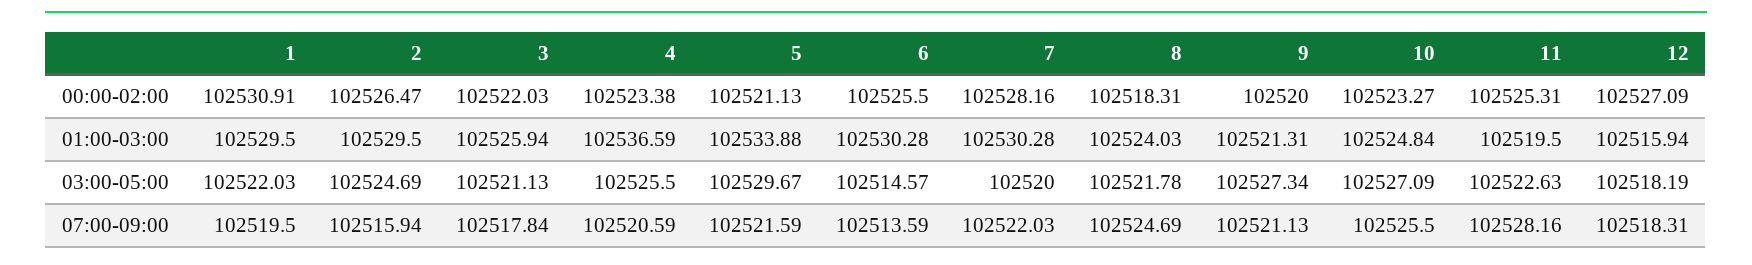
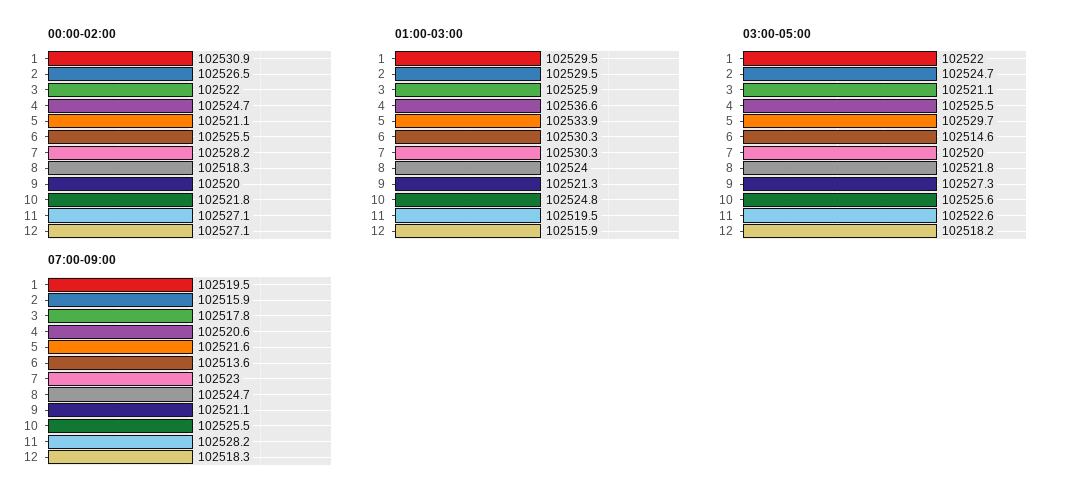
  {
    "00:00-02:00": {
      "1": 102530.91,
      "2": 102526.47,
      "3": 102522.03,
-     "4": 102523.38,
+     "4": 102524.7,
      "5": 102521.13,
      "6": 102525.5,
      "7": 102528.16,
      "8": 102518.31,
      "9": 102520,
-     "10": 102523.27,
+     "10": 102521.8,
-     "11": 102525.31,
+     "11": 102527.1,
      "12": 102527.09
    },
    "01:00-03:00": {
      "1": 102529.5,
      "2": 102529.5,
      "3": 102525.94,
      "4": 102536.59,
      "5": 102533.88,
      "6": 102530.28,
      "7": 102530.28,
      "8": 102524.03,
      "9": 102521.31,
      "10": 102524.84,
      "11": 102519.5,
      "12": 102515.94
    },
    "03:00-05:00": {
      "1": 102522.03,
      "2": 102524.69,
      "3": 102521.13,
      "4": 102525.5,
      "5": 102529.67,
      "6": 102514.57,
      "7": 102520,
      "8": 102521.78,
      "9": 102527.34,
-     "10": 102527.09,
+     "10": 102525.6,
      "11": 102522.63,
      "12": 102518.19
    },
    "07:00-09:00": {
      "1": 102519.5,
      "2": 102515.94,
      "3": 102517.84,
      "4": 102520.59,
      "5": 102521.59,
      "6": 102513.59,
-     "7": 102522.03,
+     "7": 102523,
      "8": 102524.69,
      "9": 102521.13,
      "10": 102525.5,
      "11": 102528.16,
      "12": 102518.31
    }
  }

